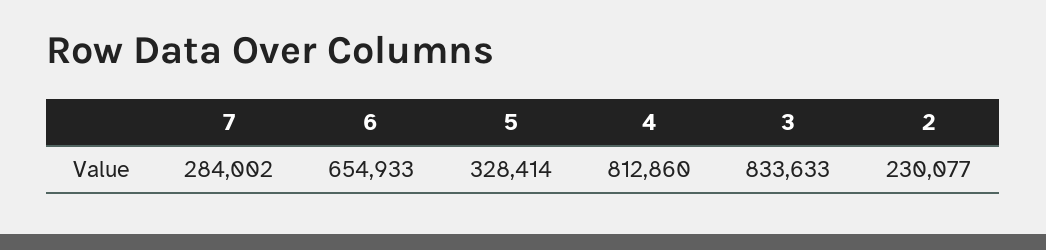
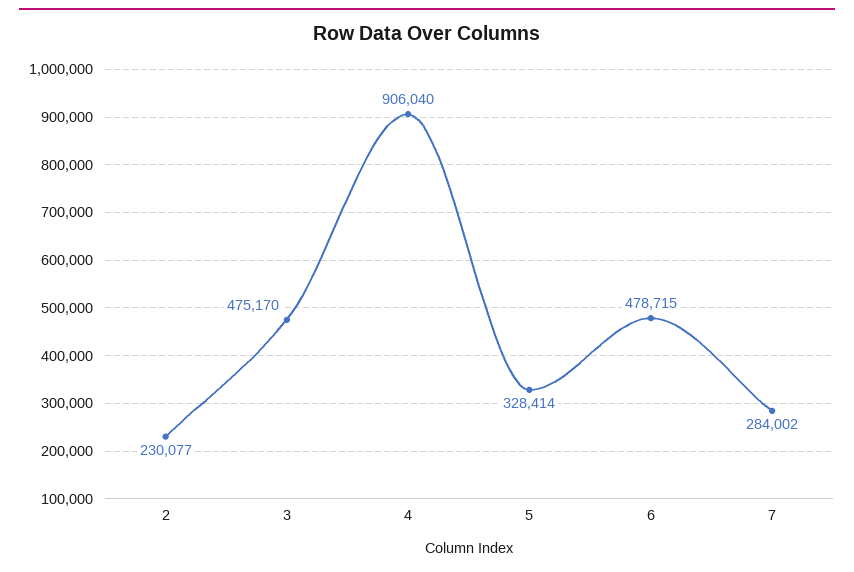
  {
    "7": 284002,
-   "6": 654933,
+   "6": 478715,
    "5": 328414,
-   "4": 812860,
+   "4": 906040,
-   "3": 833633,
+   "3": 475170,
    "2": 230077
  }

